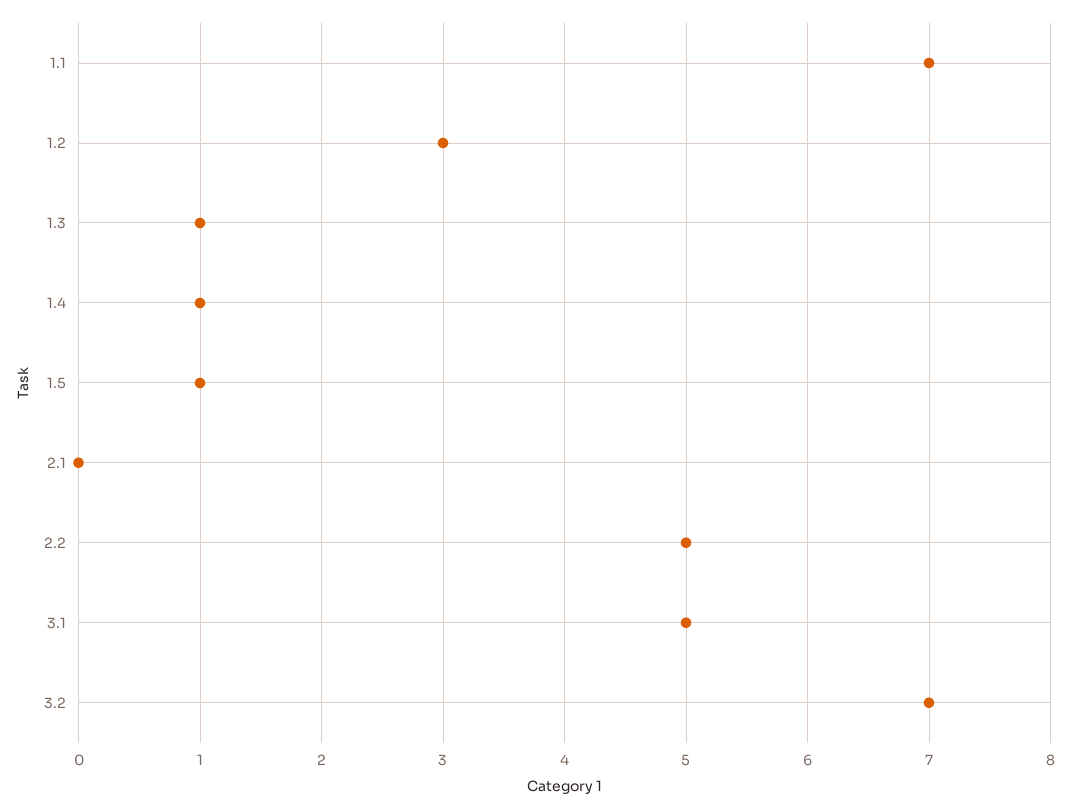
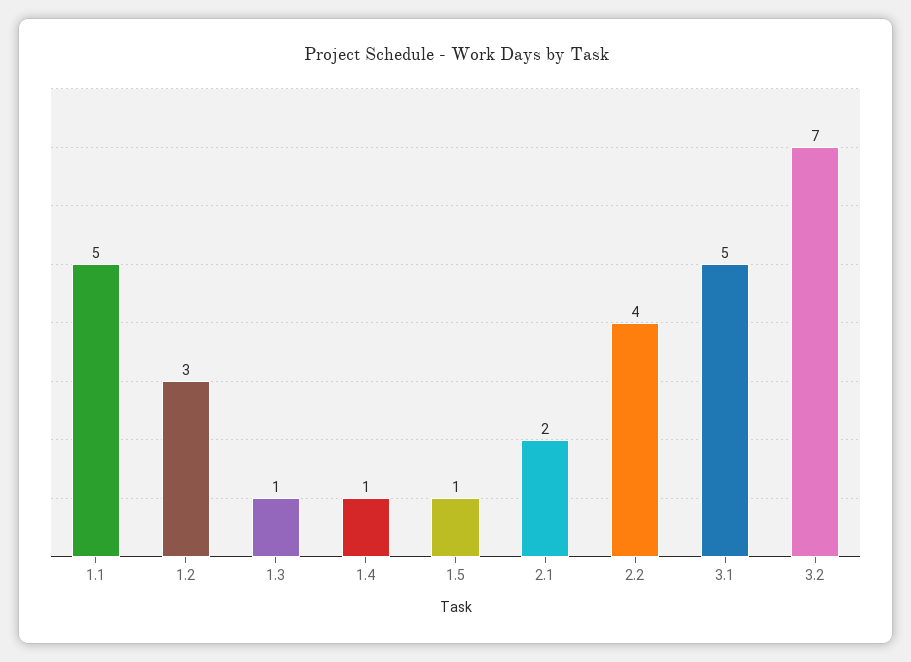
  {
-   "1.1": 7,
+   "1.1": 5,
    "1.2": 3,
    "1.3": 1,
    "1.4": 1,
    "1.5": 1,
-   "2.1": 0,
+   "2.1": 2,
-   "2.2": 5,
+   "2.2": 4,
    "3.1": 5,
    "3.2": 7
  }

